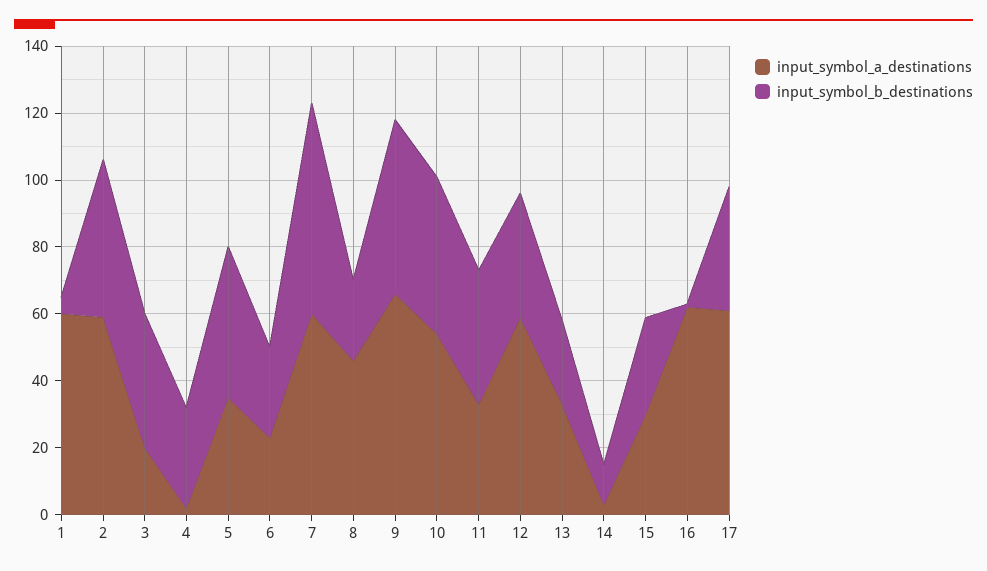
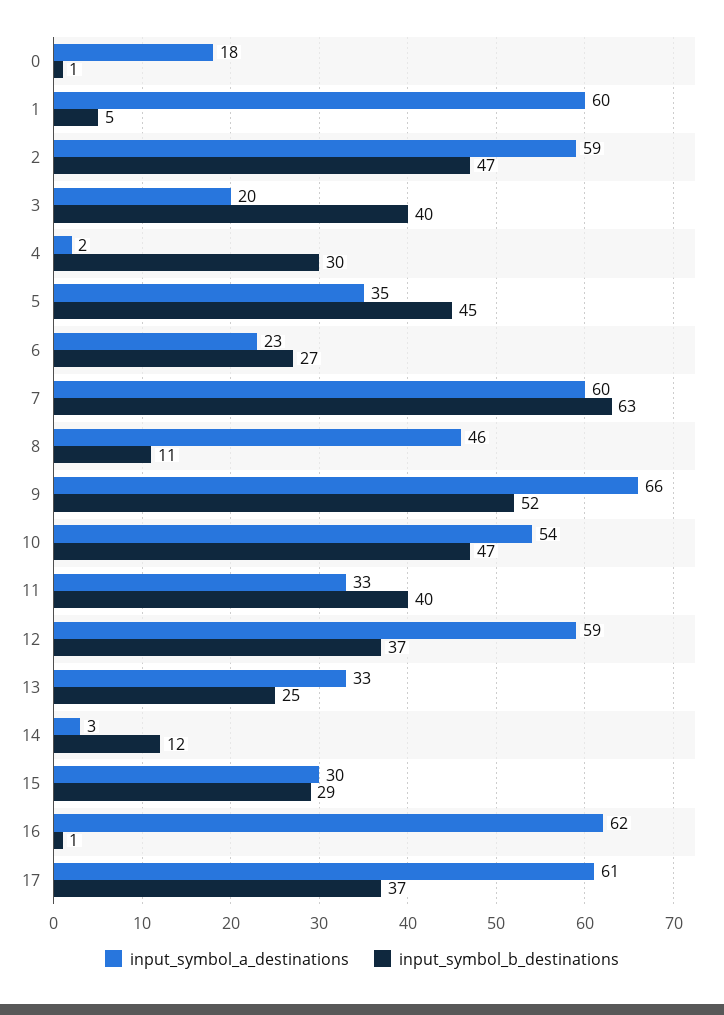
  {
    "input_symbol_a_destinations": {
      "1": 60,
      "2": 59,
      "3": 20,
      "4": 2,
      "5": 35,
      "6": 23,
      "7": 60,
      "8": 46,
      "9": 66,
      "10": 54,
      "11": 33,
      "12": 59,
      "13": 33,
      "14": 3,
      "15": 30,
      "16": 62,
-     "17": 61
+     "17": 61,
+     "0": 18
    },
    "input_symbol_b_destinations": {
      "1": 5,
      "2": 47,
      "3": 40,
      "4": 30,
      "5": 45,
      "6": 27,
      "7": 63,
-     "8": 25,
+     "8": 11,
      "9": 52,
      "10": 47,
      "11": 40,
      "12": 37,
      "13": 25,
      "14": 12,
      "15": 29,
      "16": 1,
-     "17": 37
+     "17": 37,
+     "0": 1
    }
  }

